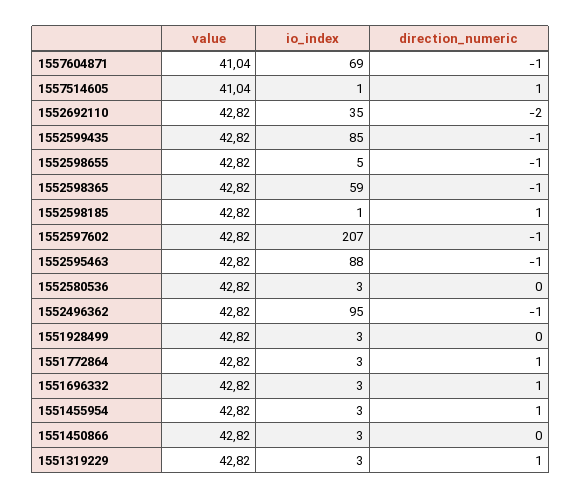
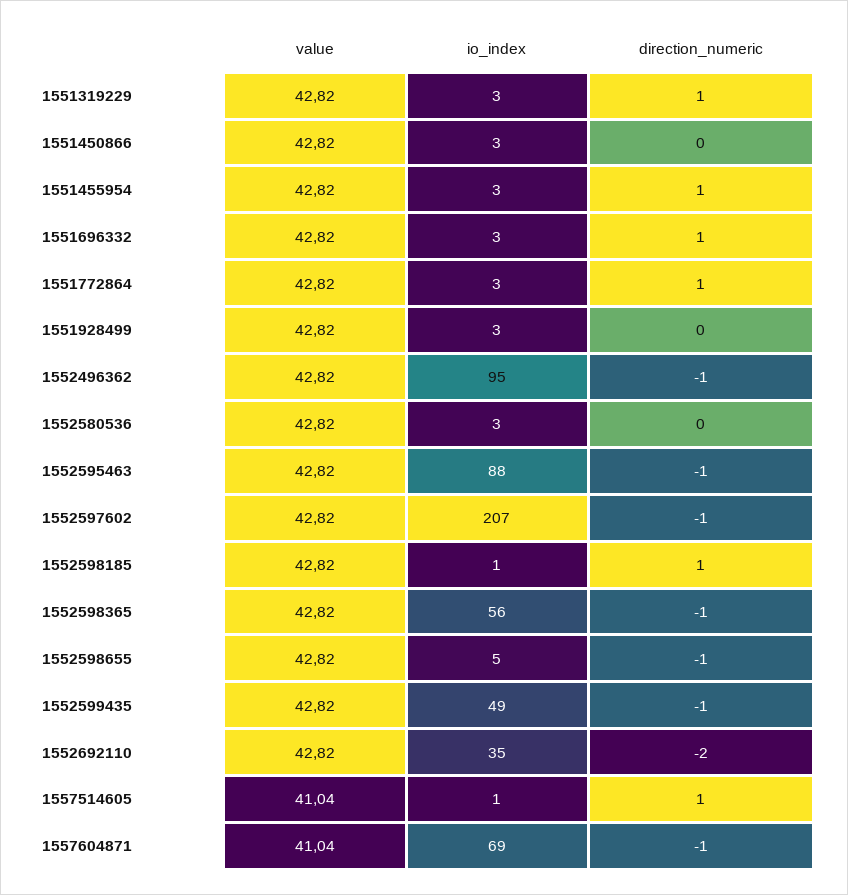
  {
    "value": {
      "1557604871": 41.04,
      "1557514605": 41.04,
      "1552692110": 42.82,
      "1552599435": 42.82,
      "1552598655": 42.82,
      "1552598365": 42.82,
      "1552598185": 42.82,
      "1552597602": 42.82,
      "1552595463": 42.82,
      "1552580536": 42.82,
      "1552496362": 42.82,
      "1551928499": 42.82,
      "1551772864": 42.82,
      "1551696332": 42.82,
      "1551455954": 42.82,
      "1551450866": 42.82,
      "1551319229": 42.82
    },
    "io_index": {
      "1557604871": 69,
      "1557514605": 1,
      "1552692110": 35,
-     "1552599435": 85,
+     "1552599435": 49,
      "1552598655": 5,
-     "1552598365": 59,
+     "1552598365": 56,
      "1552598185": 1,
      "1552597602": 207,
      "1552595463": 88,
      "1552580536": 3,
      "1552496362": 95,
      "1551928499": 3,
      "1551772864": 3,
      "1551696332": 3,
      "1551455954": 3,
      "1551450866": 3,
      "1551319229": 3
    },
    "direction_numeric": {
      "1557604871": -1,
      "1557514605": 1,
      "1552692110": -2,
      "1552599435": -1,
      "1552598655": -1,
      "1552598365": -1,
      "1552598185": 1,
      "1552597602": -1,
      "1552595463": -1,
      "1552580536": 0,
      "1552496362": -1,
      "1551928499": 0,
      "1551772864": 1,
      "1551696332": 1,
      "1551455954": 1,
      "1551450866": 0,
      "1551319229": 1
    }
  }

